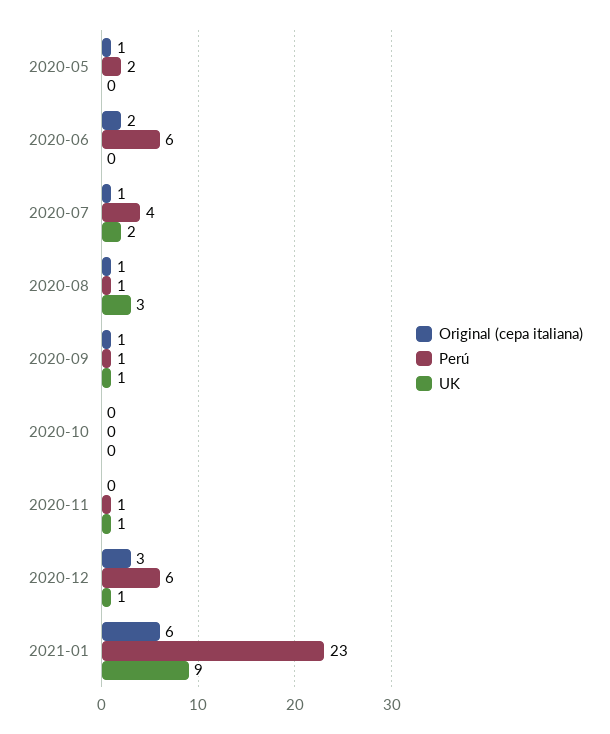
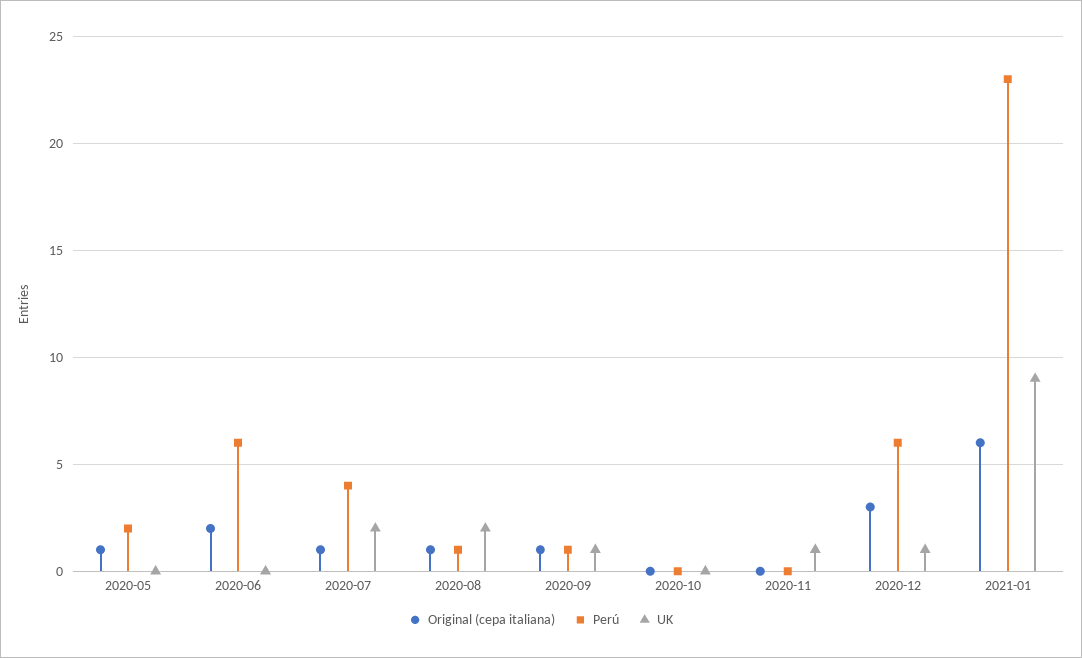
  {
    "Original (cepa italiana)": {
      "2020-05": 1,
      "2020-06": 2,
      "2020-07": 1,
      "2020-08": 1,
      "2020-09": 1,
      "2020-10": 0,
      "2020-11": 0,
      "2020-12": 3,
      "2021-01": 6
    },
    "Perú": {
      "2020-05": 2,
      "2020-06": 6,
      "2020-07": 4,
      "2020-08": 1,
      "2020-09": 1,
      "2020-10": 0,
-     "2020-11": 1,
+     "2020-11": 0,
      "2020-12": 6,
      "2021-01": 23
    },
    "UK": {
      "2020-05": 0,
      "2020-06": 0,
      "2020-07": 2,
-     "2020-08": 3,
+     "2020-08": 2,
      "2020-09": 1,
      "2020-10": 0,
      "2020-11": 1,
      "2020-12": 1,
      "2021-01": 9
    }
  }

